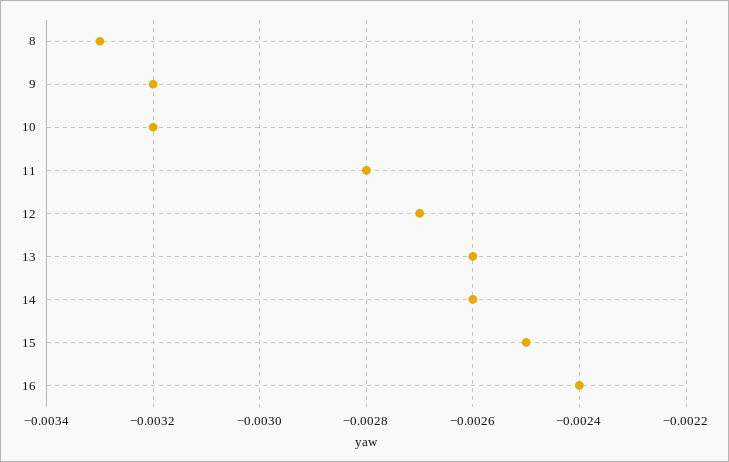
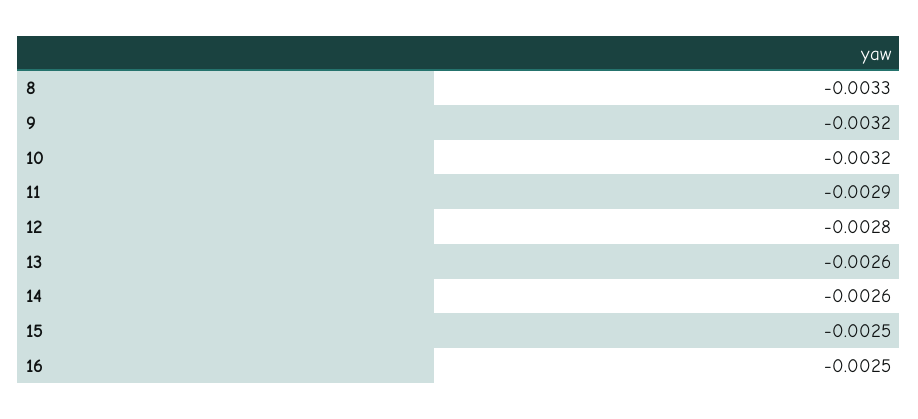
  {
    "8": -0.0033,
    "9": -0.0032,
    "10": -0.0032,
-   "11": -0.0028,
+   "11": -0.0029,
-   "12": -0.0027,
+   "12": -0.0028,
    "13": -0.0026,
    "14": -0.0026,
    "15": -0.0025,
-   "16": -0.0024
+   "16": -0.0025
  }

